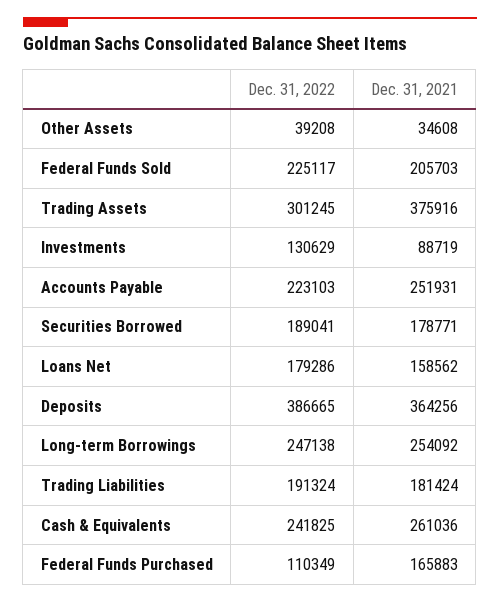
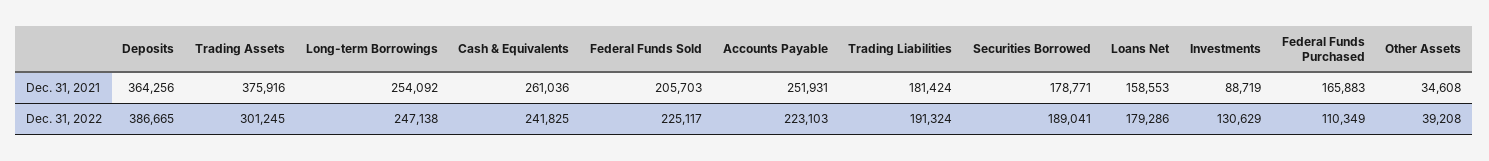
  {
    "Dec. 31, 2022": {
      "Other Assets": 39208,
      "Federal Funds Sold": 225117,
      "Trading Assets": 301245,
      "Investments": 130629,
      "Accounts Payable": 223103,
      "Securities Borrowed": 189041,
      "Loans Net": 179286,
      "Deposits": 386665,
      "Long-term Borrowings": 247138,
      "Trading Liabilities": 191324,
      "Cash & Equivalents": 241825,
      "Federal Funds Purchased": 110349
    },
    "Dec. 31, 2021": {
      "Other Assets": 34608,
      "Federal Funds Sold": 205703,
      "Trading Assets": 375916,
      "Investments": 88719,
      "Accounts Payable": 251931,
      "Securities Borrowed": 178771,
-     "Loans Net": 158562,
+     "Loans Net": 158553,
      "Deposits": 364256,
      "Long-term Borrowings": 254092,
      "Trading Liabilities": 181424,
      "Cash & Equivalents": 261036,
      "Federal Funds Purchased": 165883
    }
  }

